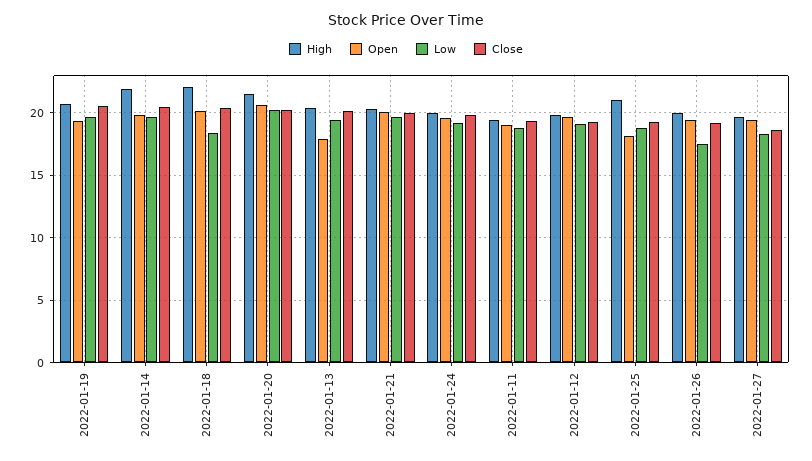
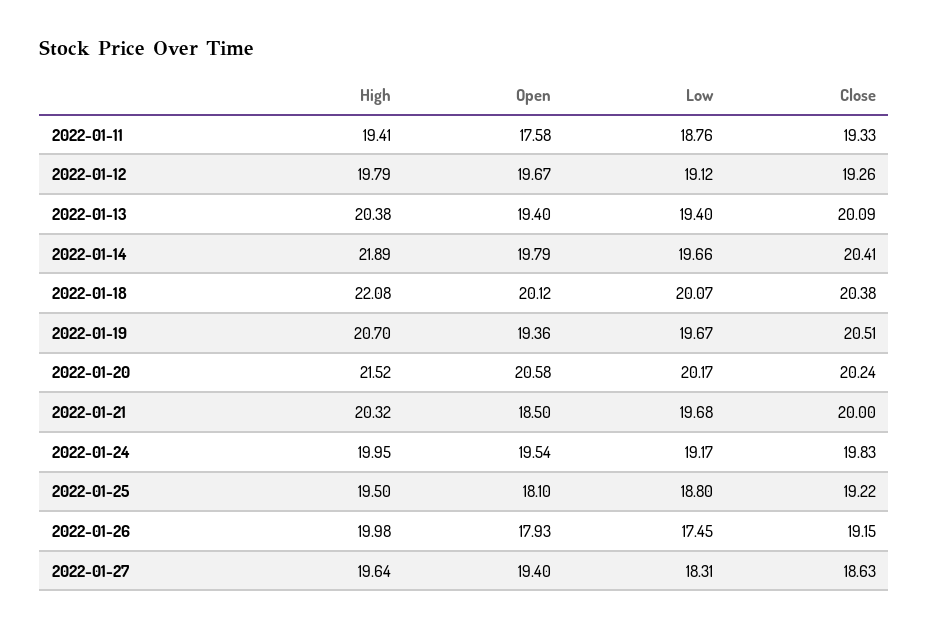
  {
    "High": {
      "2022-01-19": 20.7,
      "2022-01-14": 21.89,
      "2022-01-18": 22.08,
      "2022-01-20": 21.52,
      "2022-01-13": 20.38,
      "2022-01-21": 20.32,
      "2022-01-24": 19.95,
      "2022-01-11": 19.41,
      "2022-01-12": 19.79,
-     "2022-01-25": 21,
+     "2022-01-25": 19.5,
      "2022-01-26": 19.98,
      "2022-01-27": 19.64
    },
    "Open": {
      "2022-01-19": 19.36,
      "2022-01-14": 19.79,
      "2022-01-18": 20.12,
      "2022-01-20": 20.58,
-     "2022-01-13": 18,
+     "2022-01-13": 19.4,
-     "2022-01-21": 20,
+     "2022-01-21": 18.5,
      "2022-01-24": 19.54,
-     "2022-01-11": 19,
+     "2022-01-11": 17.58,
      "2022-01-12": 19.67,
      "2022-01-25": 18.1,
-     "2022-01-26": 19.5,
+     "2022-01-26": 17.93,
      "2022-01-27": 19.4
    },
    "Low": {
      "2022-01-19": 19.67,
      "2022-01-14": 19.66,
-     "2022-01-18": 18.5,
+     "2022-01-18": 20.07,
      "2022-01-20": 20.17,
      "2022-01-13": 19.4,
      "2022-01-21": 19.68,
      "2022-01-24": 19.17,
      "2022-01-11": 18.76,
      "2022-01-12": 19.12,
      "2022-01-25": 18.8,
      "2022-01-26": 17.45,
      "2022-01-27": 18.31
    },
    "Close": {
      "2022-01-19": 20.51,
      "2022-01-14": 20.41,
      "2022-01-18": 20.38,
      "2022-01-20": 20.24,
      "2022-01-13": 20.09,
      "2022-01-21": 20,
      "2022-01-24": 19.83,
      "2022-01-11": 19.33,
      "2022-01-12": 19.26,
      "2022-01-25": 19.22,
      "2022-01-26": 19.15,
      "2022-01-27": 18.63
    }
  }

